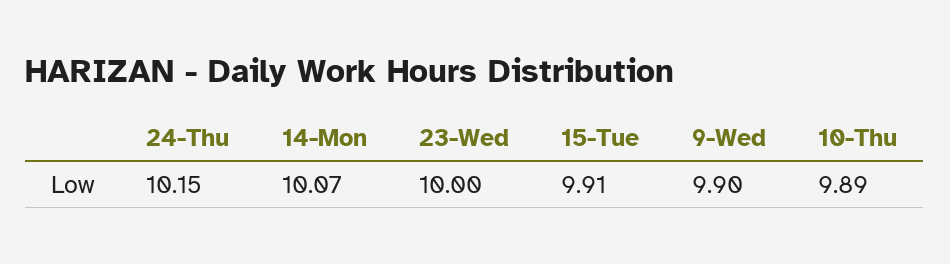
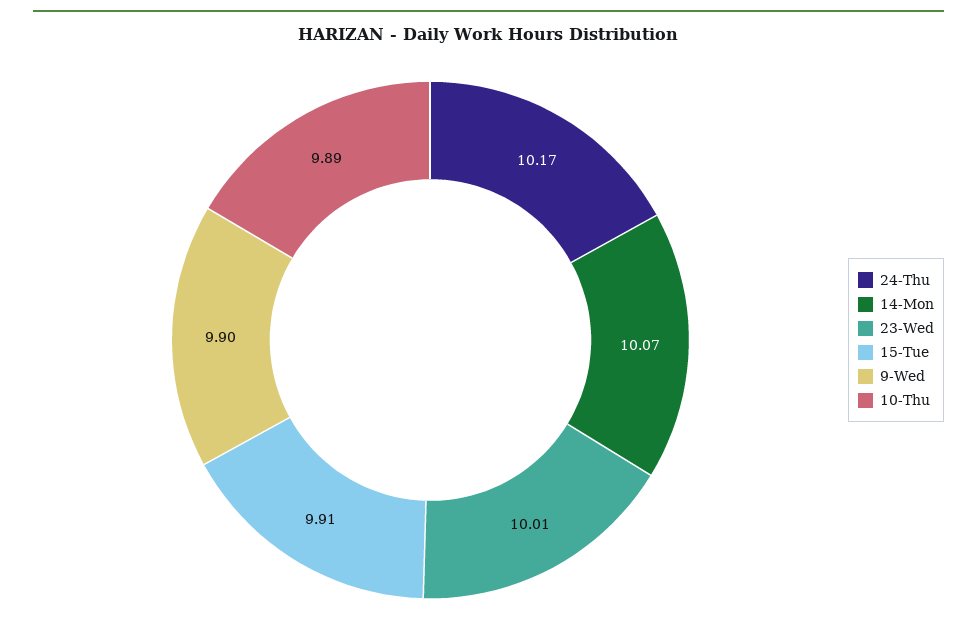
  {
-   "24-Thu": 10.15,
+   "24-Thu": 10.17,
    "14-Mon": 10.07,
-   "23-Wed": 10,
+   "23-Wed": 10.01,
    "15-Tue": 9.91,
    "9-Wed": 9.9,
    "10-Thu": 9.89
  }

